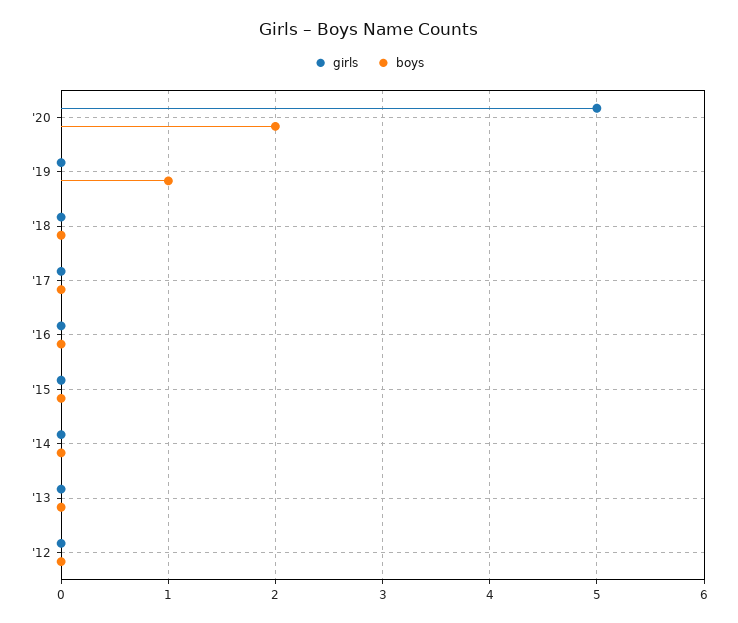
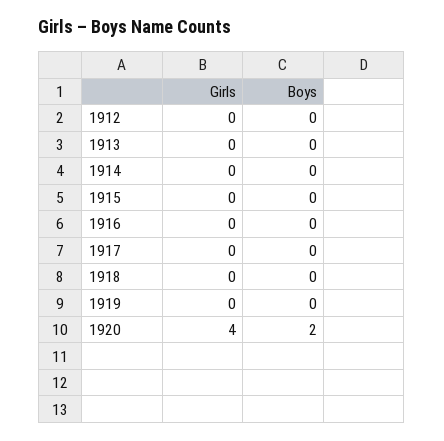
  {
    "girls": {
-     "'20": 5,
+     "'20": 4,
      "'19": 0,
      "'18": 0,
      "'17": 0,
      "'16": 0,
      "'15": 0,
      "'14": 0,
      "'13": 0,
      "'12": 0
    },
    "boys": {
      "'20": 2,
-     "'19": 1,
+     "'19": 0,
      "'18": 0,
      "'17": 0,
      "'16": 0,
      "'15": 0,
      "'14": 0,
      "'13": 0,
      "'12": 0
    }
  }

